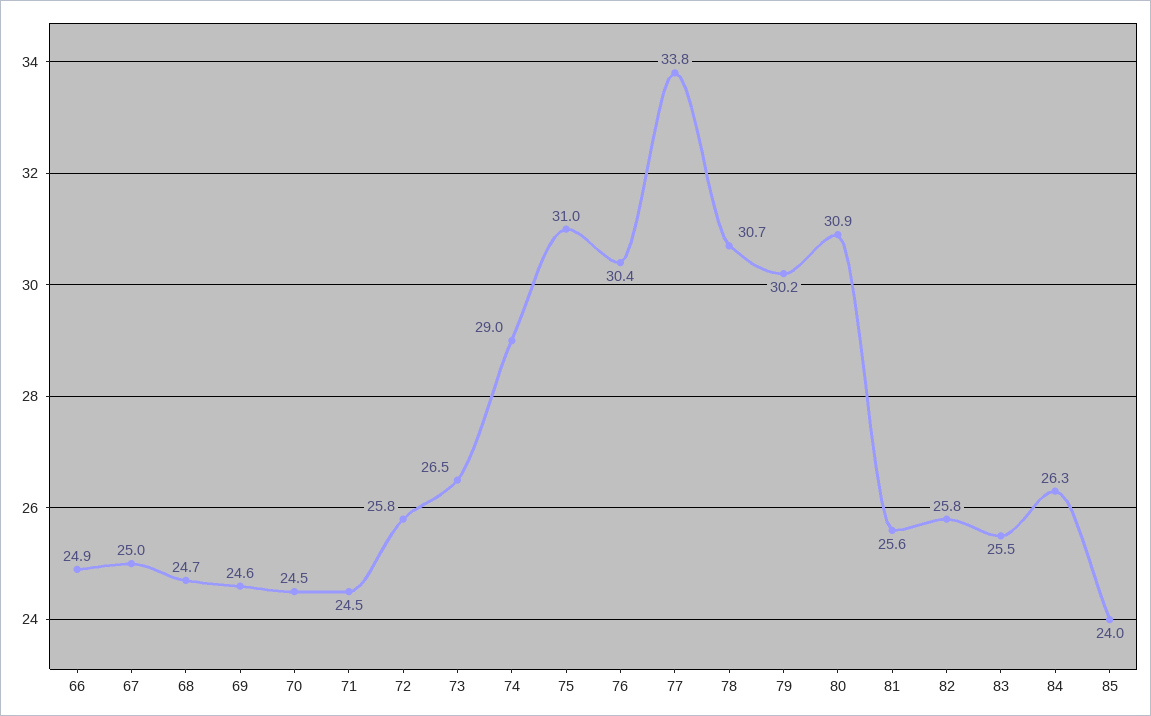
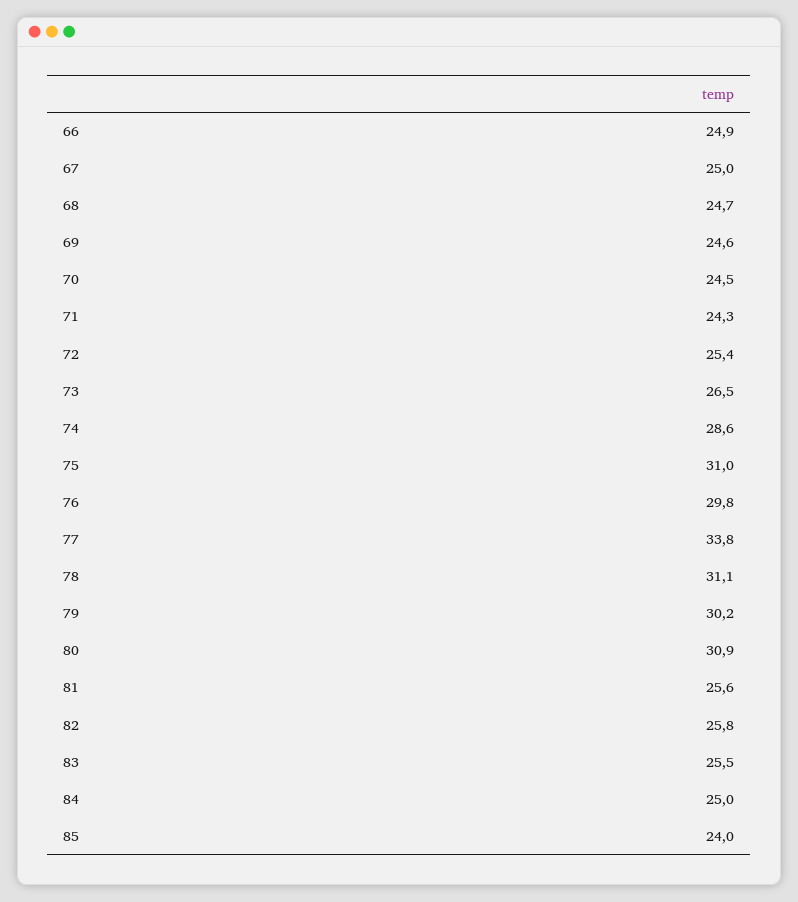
  {
    "66": 24.9,
    "67": 25,
    "68": 24.7,
    "69": 24.6,
    "70": 24.5,
-   "71": 24.5,
+   "71": 24.3,
-   "72": 25.8,
+   "72": 25.4,
    "73": 26.5,
-   "74": 29,
+   "74": 28.6,
    "75": 31,
-   "76": 30.4,
+   "76": 29.8,
    "77": 33.8,
-   "78": 30.7,
+   "78": 31.1,
    "79": 30.2,
    "80": 30.9,
    "81": 25.6,
    "82": 25.8,
    "83": 25.5,
-   "84": 26.3,
+   "84": 25,
    "85": 24
  }

